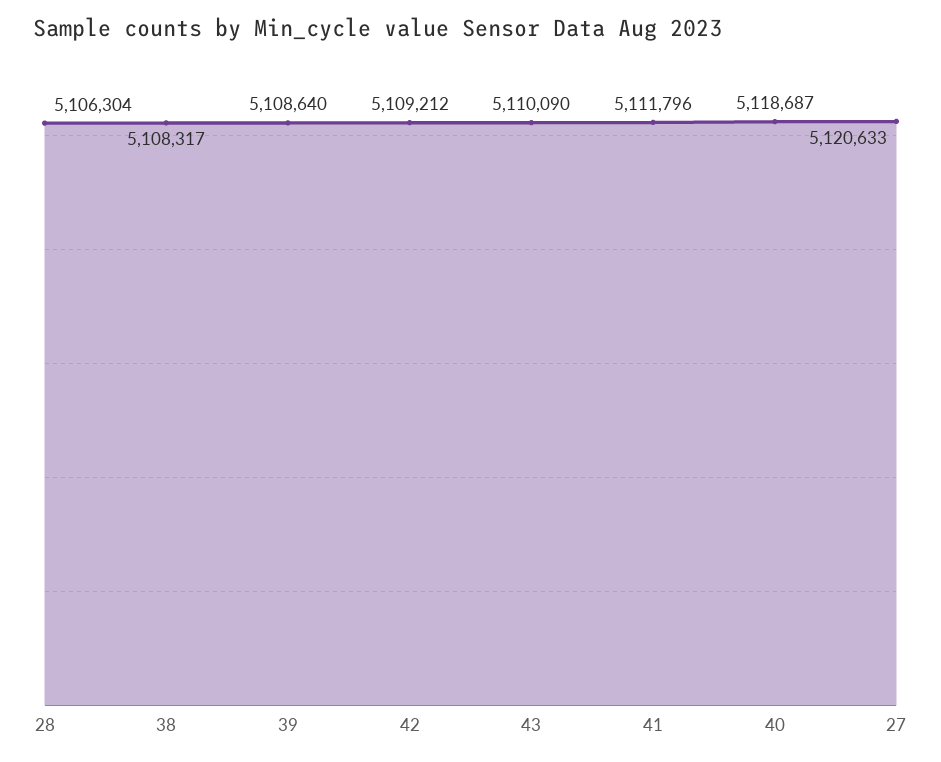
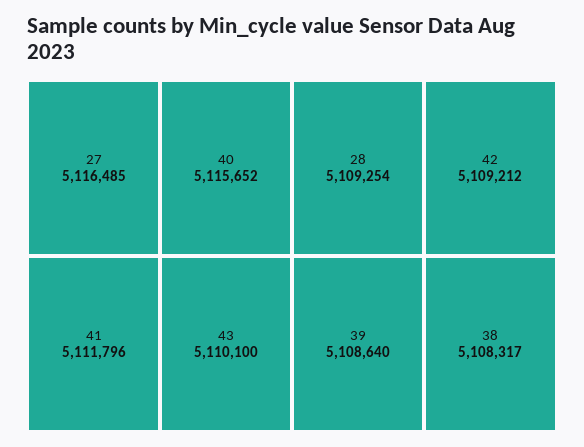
  {
-   "28": 5106304,
+   "28": 5109254,
    "38": 5108317,
    "39": 5108640,
    "42": 5109212,
-   "43": 5110090,
+   "43": 5110100,
    "41": 5111796,
-   "40": 5118687,
+   "40": 5115652,
-   "27": 5120633
+   "27": 5116485
  }

